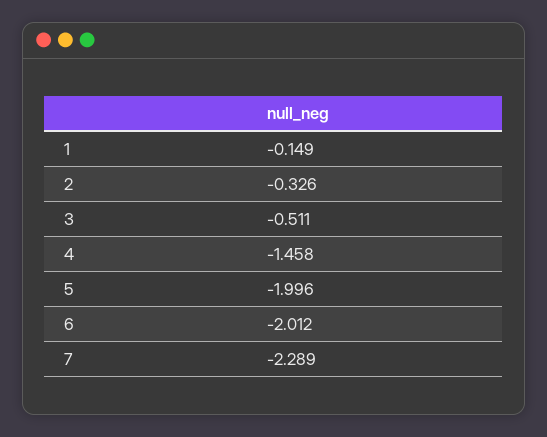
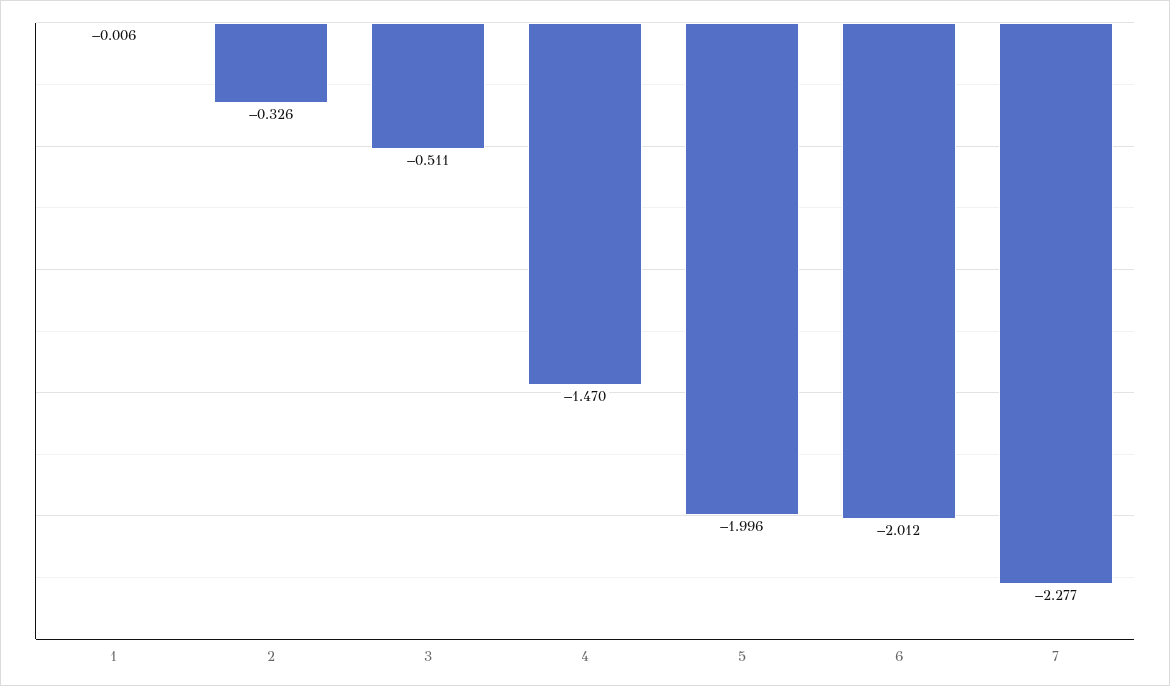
  {
-   "1": -0.149,
+   "1": -0.006,
    "2": -0.326,
    "3": -0.511,
-   "4": -1.458,
+   "4": -1.47,
    "5": -1.996,
    "6": -2.012,
-   "7": -2.289
+   "7": -2.277
  }

